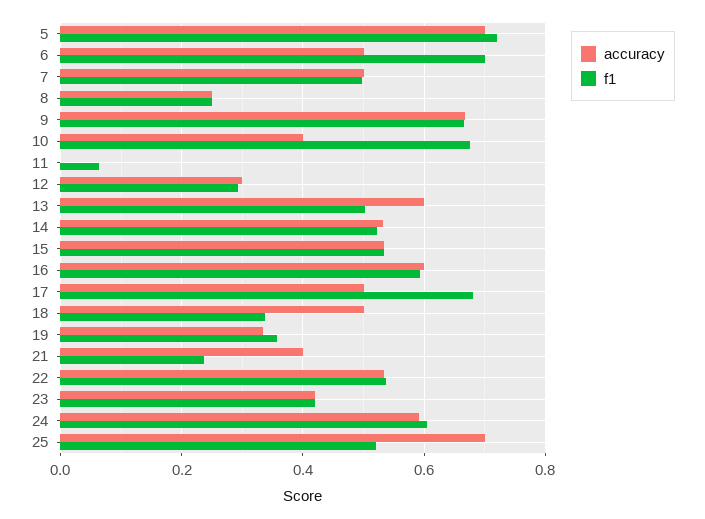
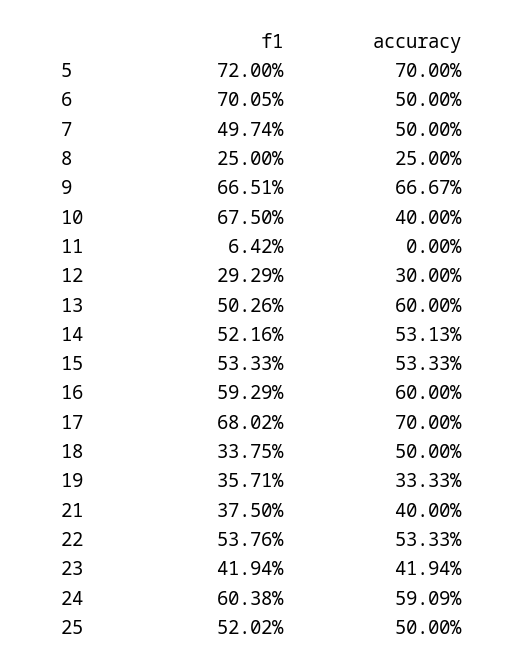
  {
    "accuracy": {
      "5": 0.7,
      "6": 0.5,
      "7": 0.5,
      "8": 0.25,
      "9": 0.6667,
      "10": 0.4,
      "11": 0,
      "12": 0.3,
      "13": 0.6,
      "14": 0.5313,
      "15": 0.5333,
      "16": 0.6,
-     "17": 0.5,
+     "17": 0.7,
      "18": 0.5,
      "19": 0.3333,
      "21": 0.4,
      "22": 0.5333,
      "23": 0.4194,
      "24": 0.5909,
-     "25": 0.7
+     "25": 0.5
    },
    "f1": {
      "5": 0.72,
      "6": 0.7005,
      "7": 0.4974,
      "8": 0.25,
      "9": 0.6651,
      "10": 0.675,
      "11": 0.0642,
      "12": 0.2929,
      "13": 0.5026,
      "14": 0.5216,
      "15": 0.5333,
      "16": 0.5929,
      "17": 0.6802,
      "18": 0.3375,
      "19": 0.3571,
-     "21": 0.24,
+     "21": 0.375,
      "22": 0.5376,
      "23": 0.4194,
      "24": 0.6038,
      "25": 0.5202
    }
  }

